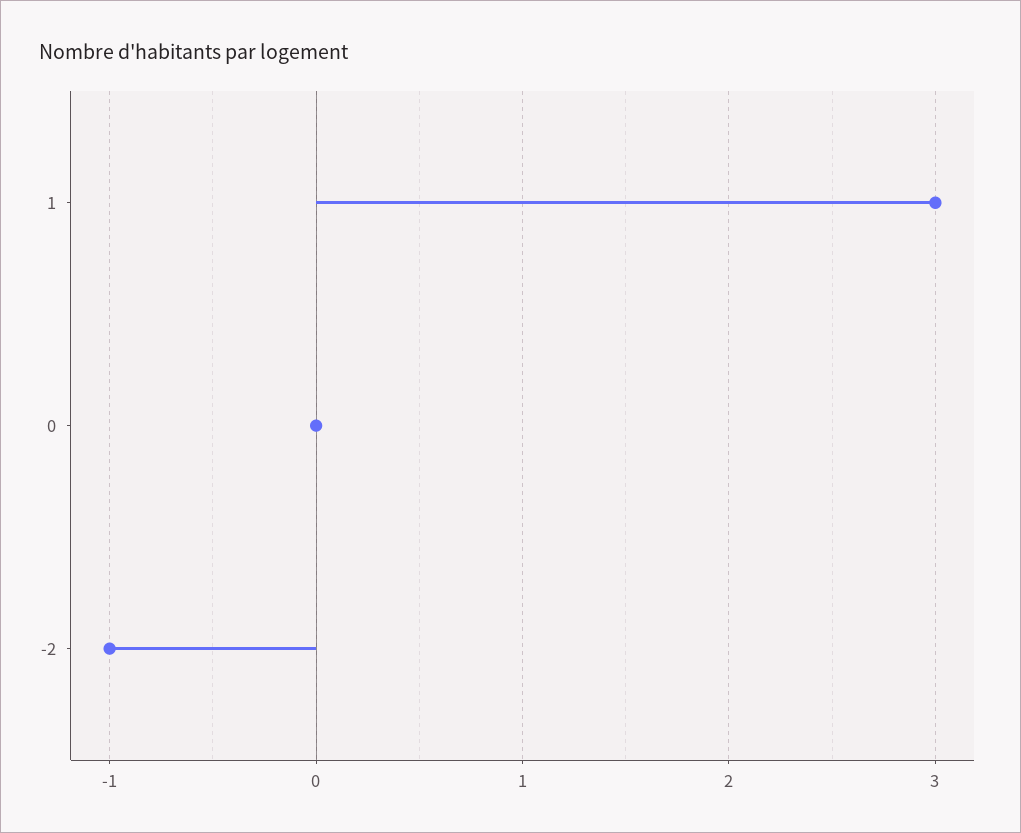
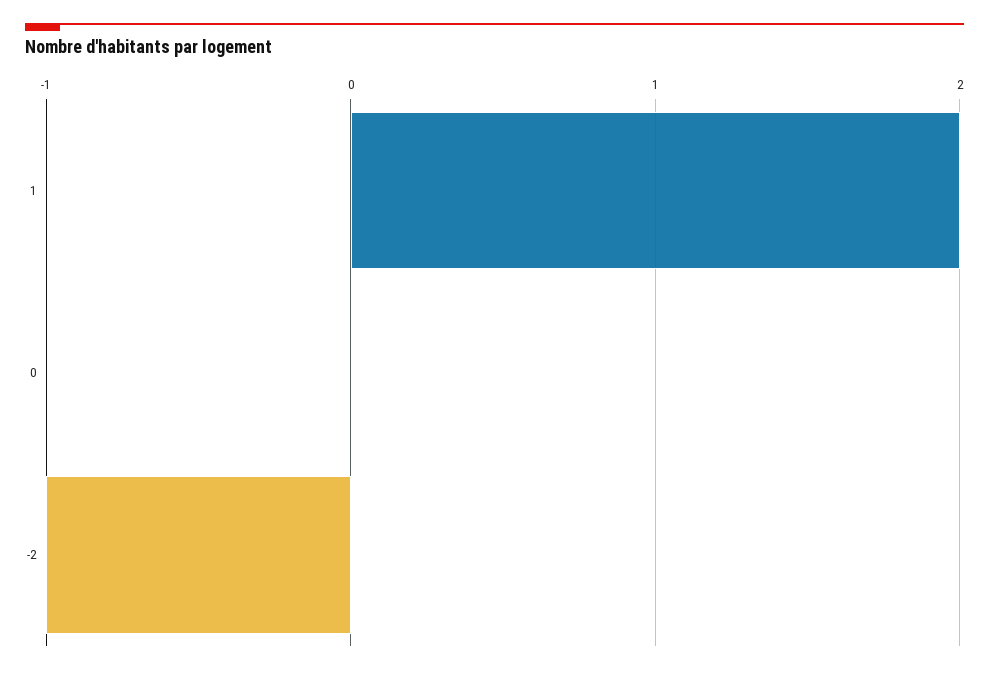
  {
-   "1": 3,
+   "1": 2,
    "0": 0,
    "-2": -1
  }

